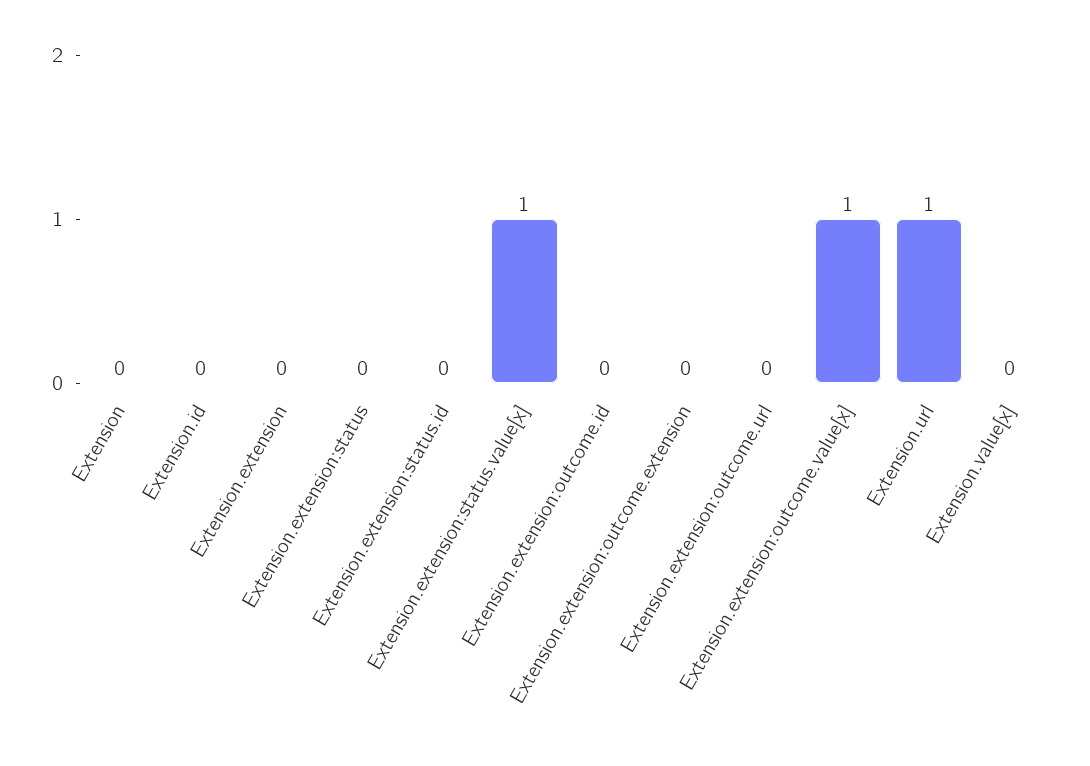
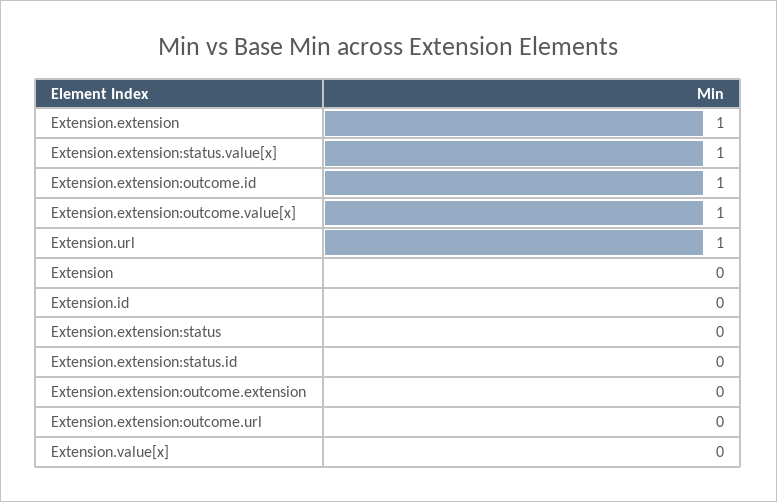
  {
    "Extension": 0,
    "Extension.id": 0,
-   "Extension.extension": 0,
+   "Extension.extension": 1,
    "Extension.extension:status": 0,
    "Extension.extension:status.id": 0,
    "Extension.extension:status.value[x]": 1,
-   "Extension.extension:outcome.id": 0,
+   "Extension.extension:outcome.id": 1,
    "Extension.extension:outcome.extension": 0,
    "Extension.extension:outcome.url": 0,
    "Extension.extension:outcome.value[x]": 1,
    "Extension.url": 1,
    "Extension.value[x]": 0
  }

